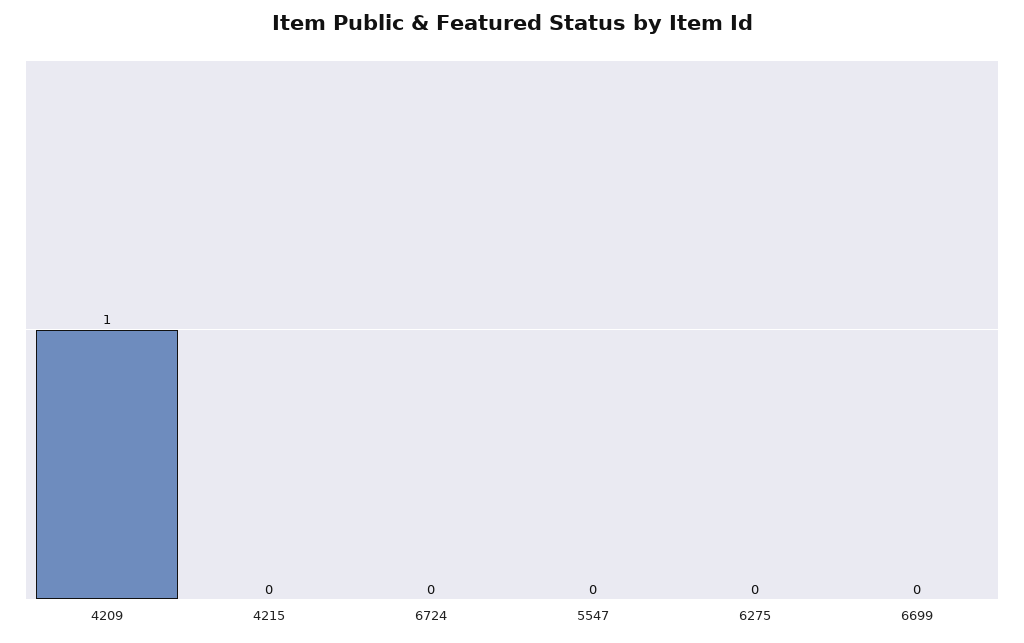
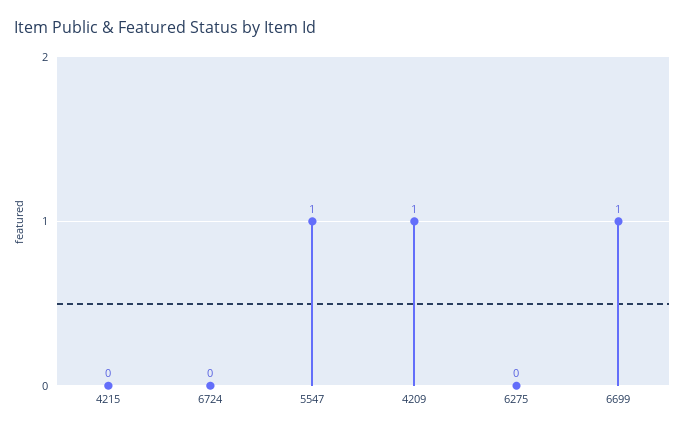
  {
    "4209": 1,
    "4215": 0,
    "6724": 0,
-   "5547": 0,
+   "5547": 1,
    "6275": 0,
-   "6699": 0
+   "6699": 1
  }

